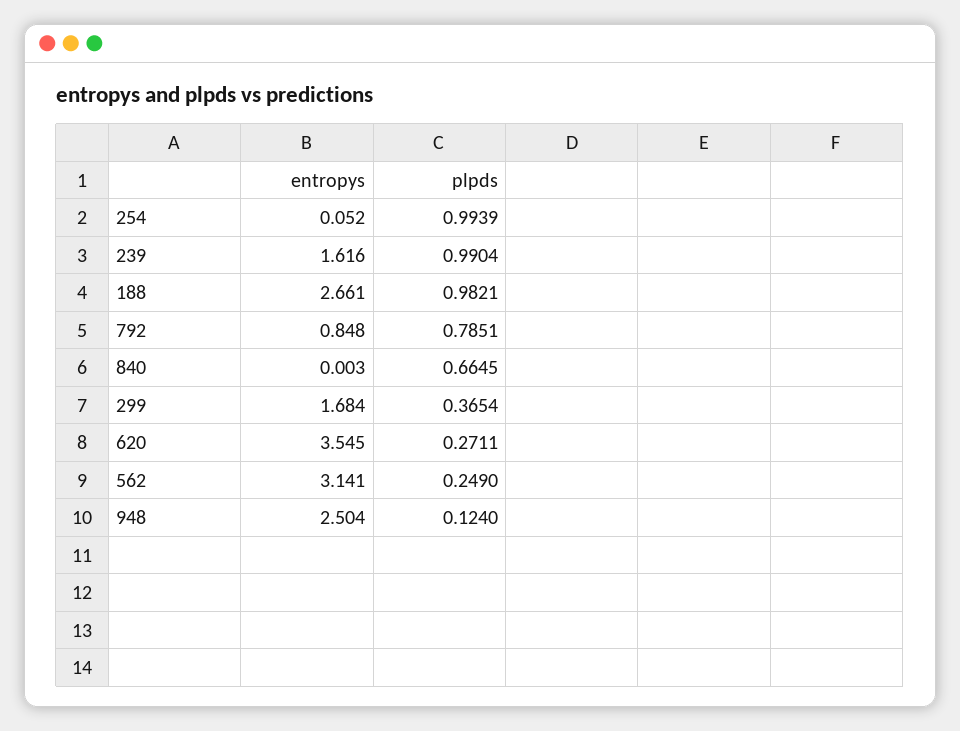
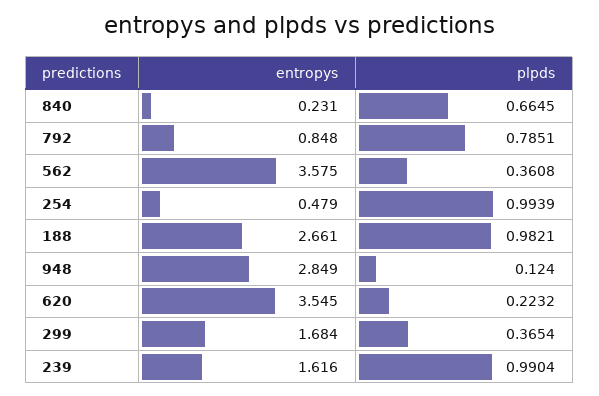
  {
    "entropys": {
-     "254": 0.052,
+     "254": 0.479,
      "239": 1.616,
      "188": 2.661,
      "792": 0.848,
-     "840": 0.003,
+     "840": 0.231,
      "299": 1.684,
      "620": 3.545,
-     "562": 3.141,
+     "562": 3.575,
-     "948": 2.504
+     "948": 2.849
    },
    "plpds": {
      "254": 0.9939,
      "239": 0.9904,
      "188": 0.9821,
      "792": 0.7851,
      "840": 0.6645,
      "299": 0.3654,
-     "620": 0.2711,
+     "620": 0.2232,
-     "562": 0.249,
+     "562": 0.3608,
      "948": 0.124
    }
  }

